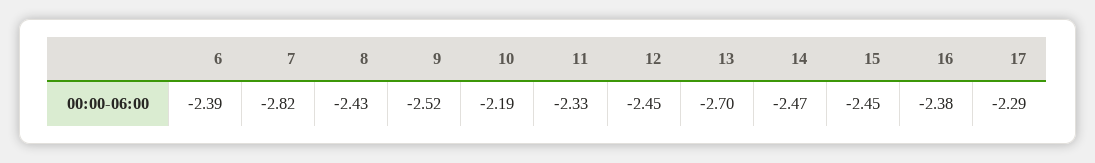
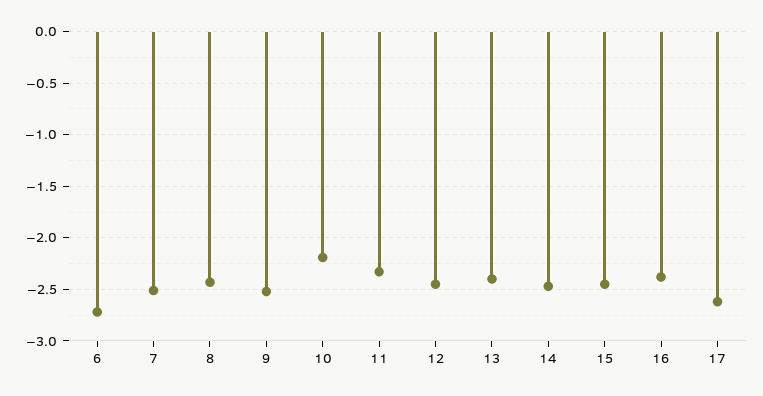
  {
-   "6": -2.39,
+   "6": -2.7,
-   "7": -2.82,
+   "7": -2.5,
    "8": -2.43,
    "9": -2.52,
    "10": -2.19,
    "11": -2.33,
    "12": -2.45,
-   "13": -2.7,
+   "13": -2.4,
    "14": -2.47,
    "15": -2.45,
    "16": -2.38,
-   "17": -2.29
+   "17": -2.6
  }

